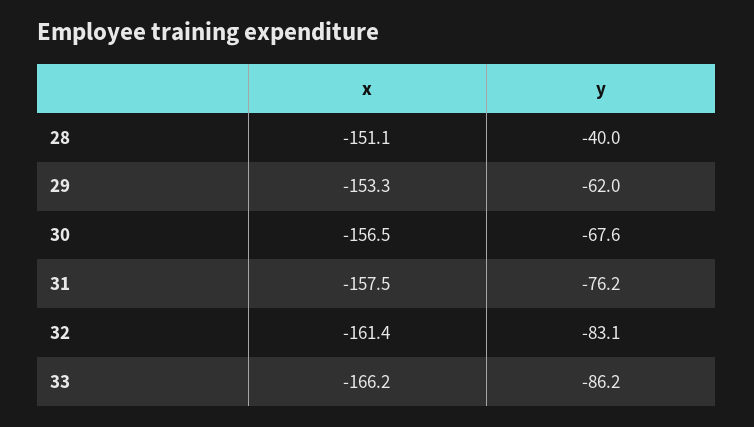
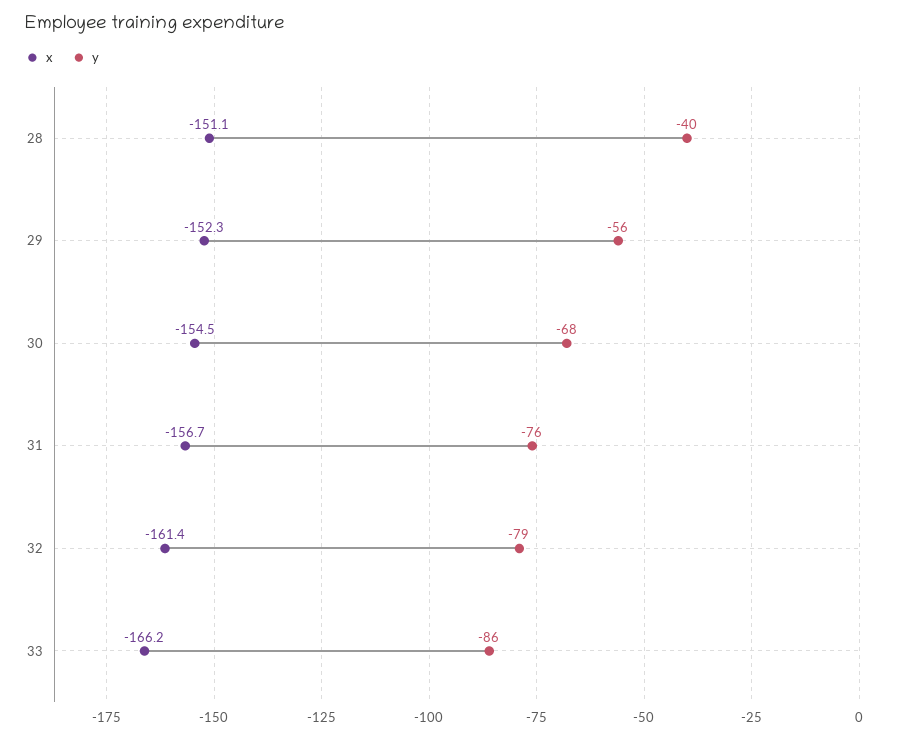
  {
    "x": {
      "28": -151.1,
-     "29": -153.3,
+     "29": -152.3,
-     "30": -156.5,
+     "30": -154.5,
-     "31": -157.5,
+     "31": -156.7,
      "32": -161.4,
      "33": -166.2
    },
    "y": {
      "28": -40,
-     "29": -62,
+     "29": -56,
      "30": -67.6,
      "31": -76.2,
-     "32": -83.1,
+     "32": -79,
      "33": -86.2
    }
  }

